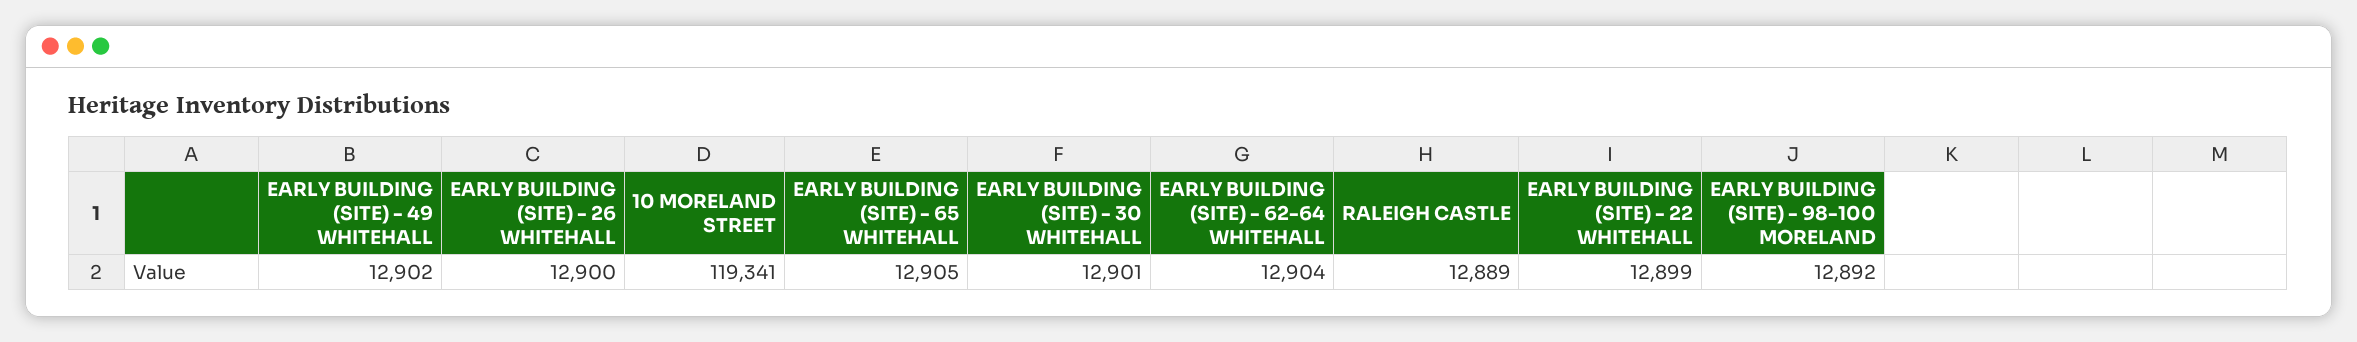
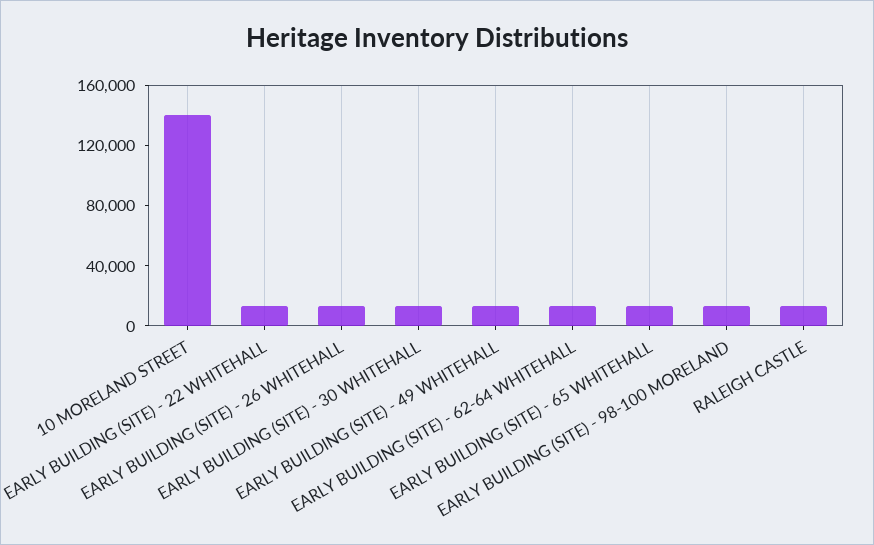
  {
    "EARLY BUILDING (SITE) - 49 WHITEHALL": 12902,
    "EARLY BUILDING (SITE) - 26 WHITEHALL": 12900,
-   "10 MORELAND STREET": 119341,
+   "10 MORELAND STREET": 140000,
    "EARLY BUILDING (SITE) - 65 WHITEHALL": 12905,
    "EARLY BUILDING (SITE) - 30 WHITEHALL": 12901,
    "EARLY BUILDING (SITE) - 62-64 WHITEHALL": 12904,
    "RALEIGH CASTLE": 12889,
    "EARLY BUILDING (SITE) - 22 WHITEHALL": 12899,
    "EARLY BUILDING (SITE) - 98-100 MORELAND": 12892
  }

